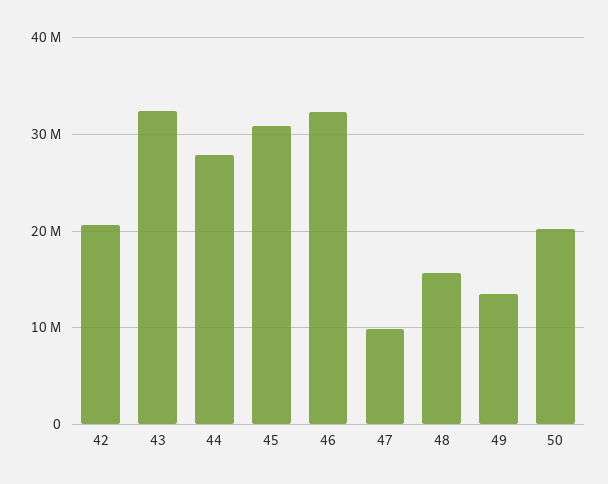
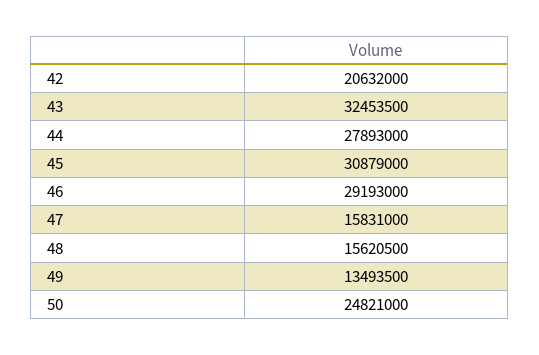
  {
    "42": 20632000,
    "43": 32453500,
    "44": 27893000,
    "45": 30879000,
-   "46": 32000000,
+   "46": 29193000,
-   "47": 10000000,
+   "47": 15831000,
    "48": 15620500,
    "49": 13493500,
-   "50": 20000000
+   "50": 24821000
  }

